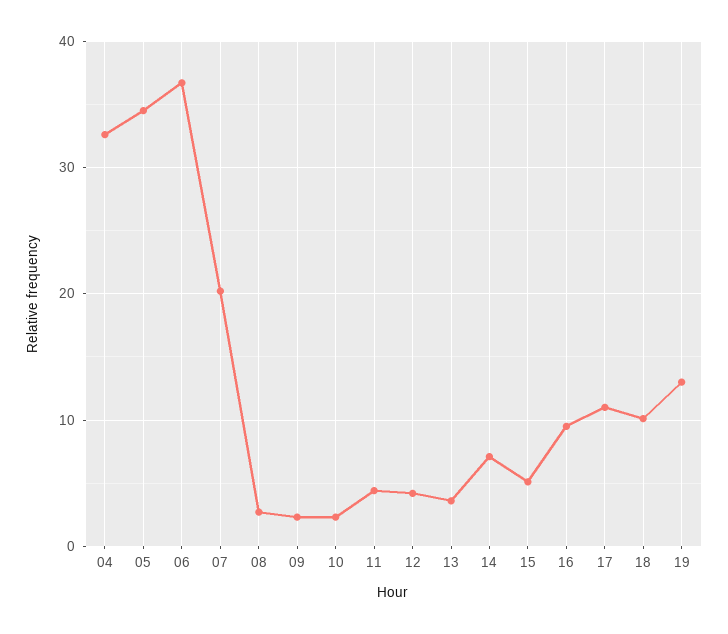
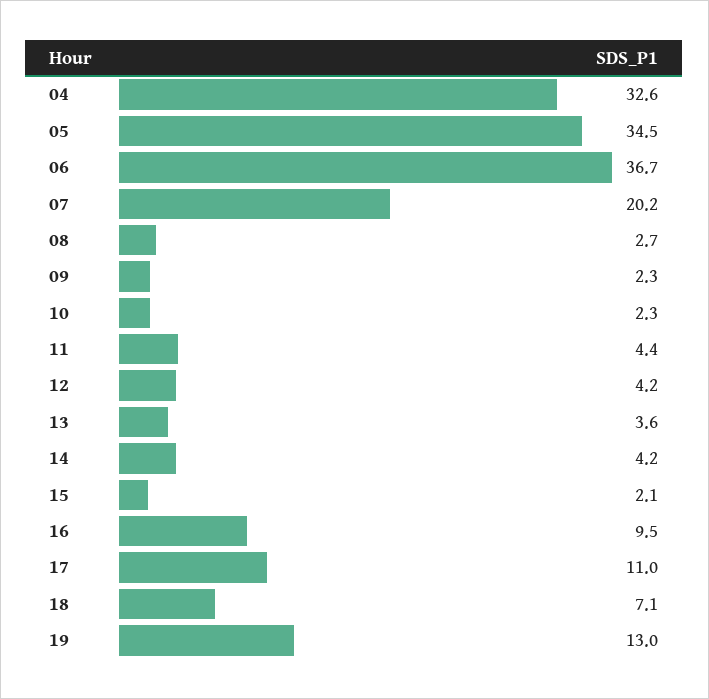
  {
    "04": 32.6,
    "05": 34.5,
    "06": 36.7,
    "07": 20.2,
    "08": 2.7,
    "09": 2.3,
    "10": 2.3,
    "11": 4.4,
    "12": 4.2,
    "13": 3.6,
-   "14": 7,
+   "14": 4.2,
-   "15": 5,
+   "15": 2.1,
    "16": 9.5,
    "17": 11,
-   "18": 10,
+   "18": 7.1,
    "19": 13
  }

